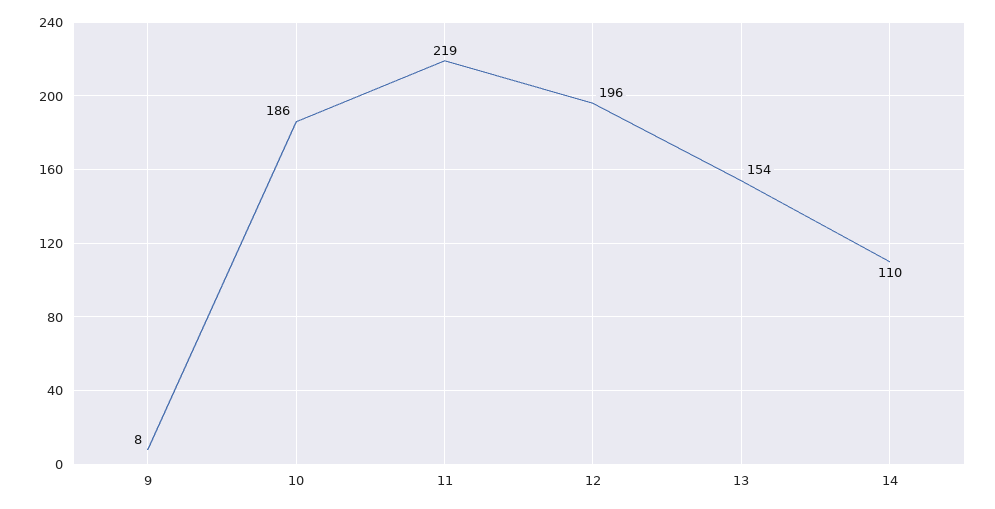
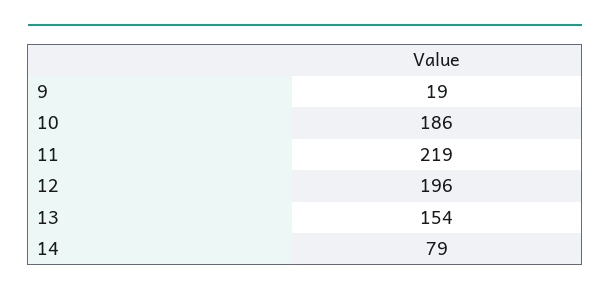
  {
-   "9": 8,
+   "9": 19,
    "10": 186,
    "11": 219,
    "12": 196,
    "13": 154,
-   "14": 110
+   "14": 79
  }

